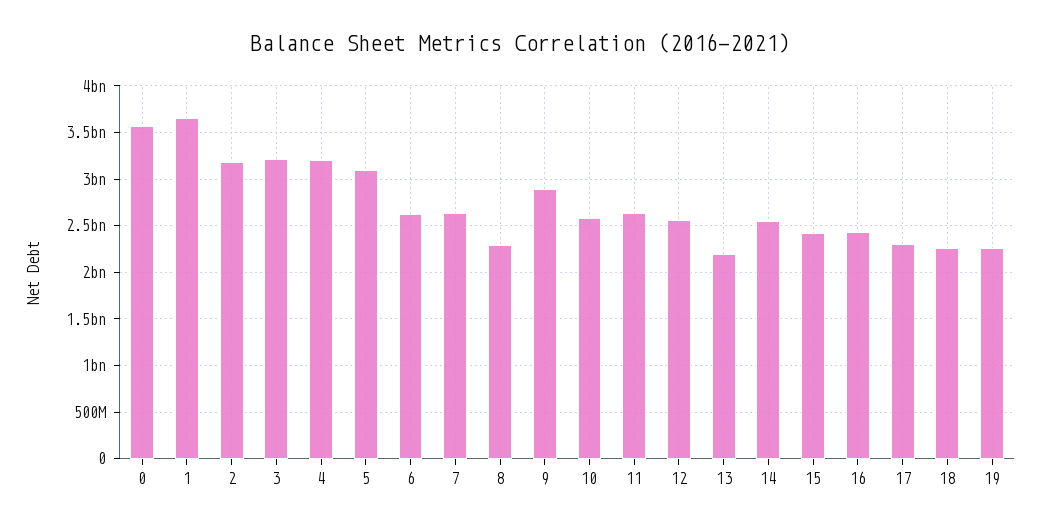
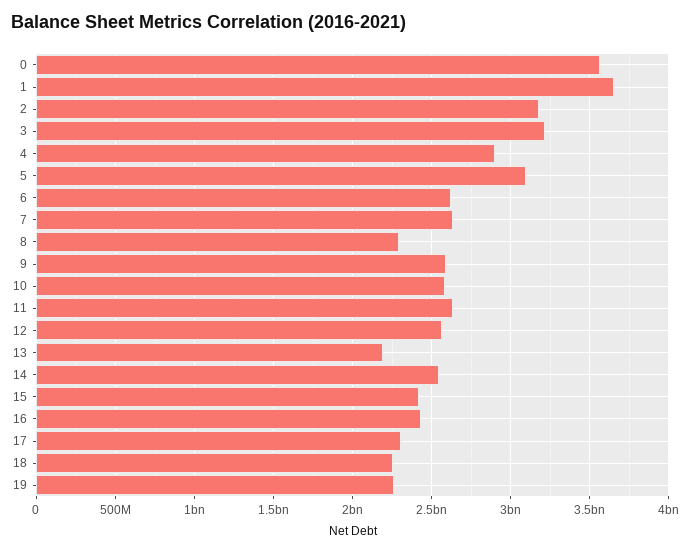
  {
    "0": 3550000000,
    "1": 3650000000,
    "2": 3200000000,
    "3": 3200000000,
-   "4": 3200000000,
+   "4": 2900000000,
    "5": 3100000000,
    "6": 2600000000,
    "7": 2650000000,
    "8": 2300000000,
-   "9": 2900000000,
+   "9": 2600000000,
    "10": 2600000000,
    "11": 2650000000,
    "12": 2550000000,
    "13": 2200000000,
    "14": 2550000000,
    "15": 2400000000,
    "16": 2450000000,
    "17": 2300000000,
    "18": 2250000000,
    "19": 2250000000
  }

